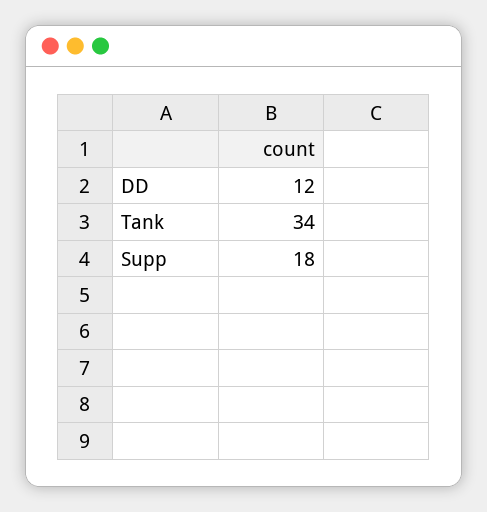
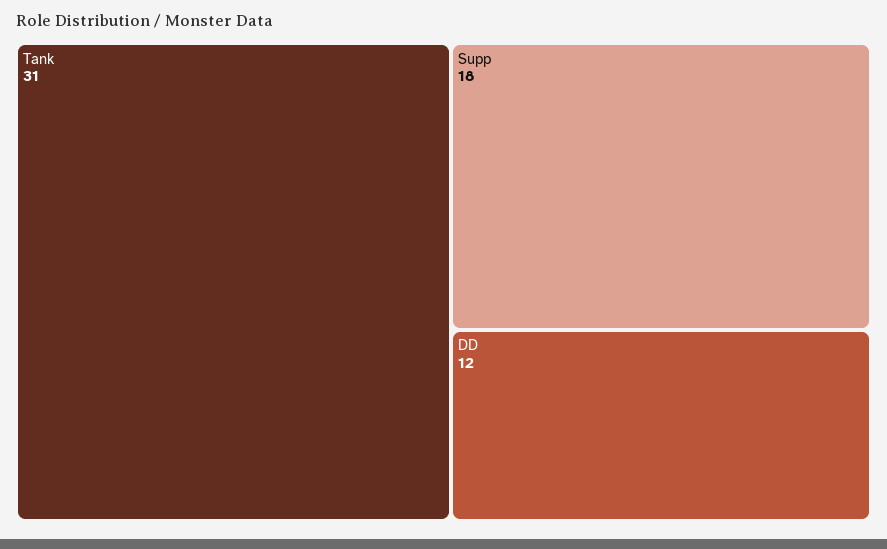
  {
    "DD": 12,
-   "Tank": 34,
+   "Tank": 31,
    "Supp": 18
  }

